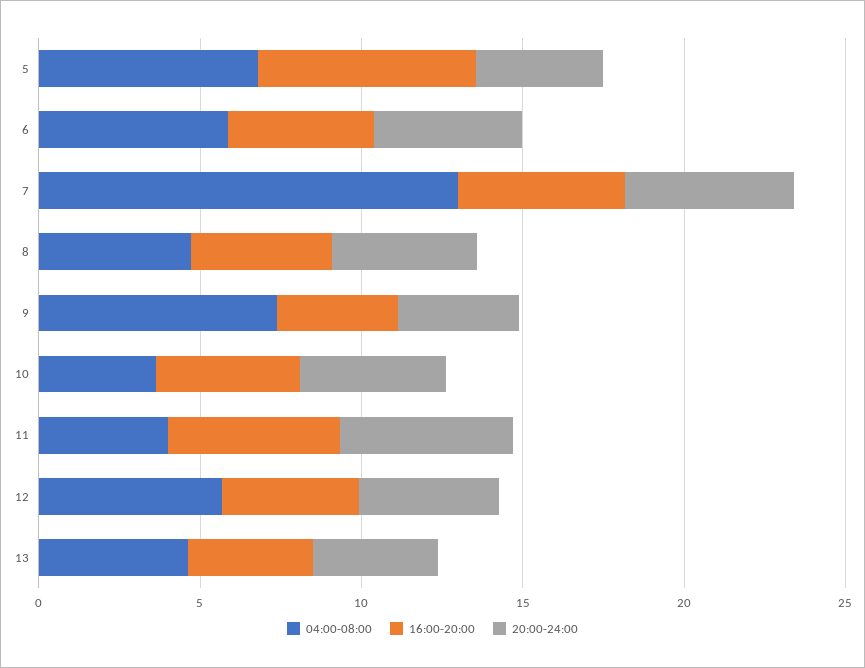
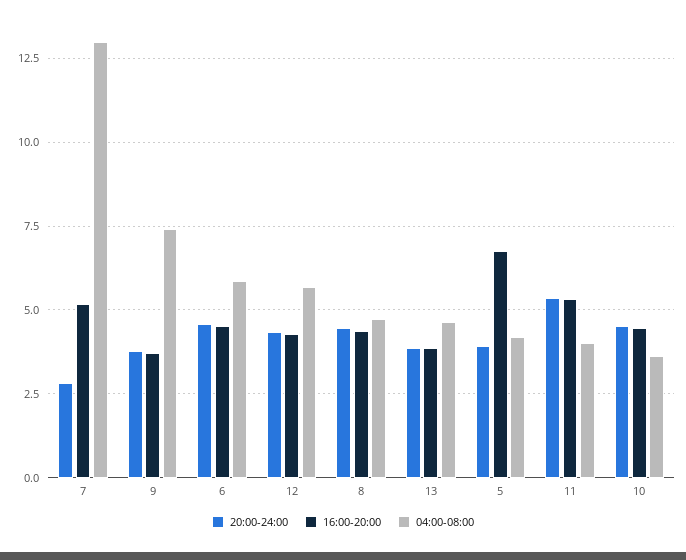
  {
    "04:00-08:00": {
-     "5": 7,
+     "5": 4.25,
      "6": 5.75,
      "7": 13,
      "8": 4.75,
      "9": 7.5,
      "10": 3.75,
      "11": 4,
      "12": 5.75,
      "13": 4.75
    },
    "16:00-20:00": {
      "5": 6.75,
      "6": 4.5,
      "7": 5.25,
      "8": 4.25,
      "9": 3.75,
      "10": 4.5,
      "11": 5.25,
      "12": 4.25,
      "13": 3.75
    },
    "20:00-24:00": {
      "5": 4,
      "6": 4.5,
-     "7": 5,
+     "7": 2.75,
      "8": 4.5,
      "9": 3.75,
      "10": 4.5,
      "11": 5.25,
      "12": 4.25,
      "13": 3.75
    }
  }

